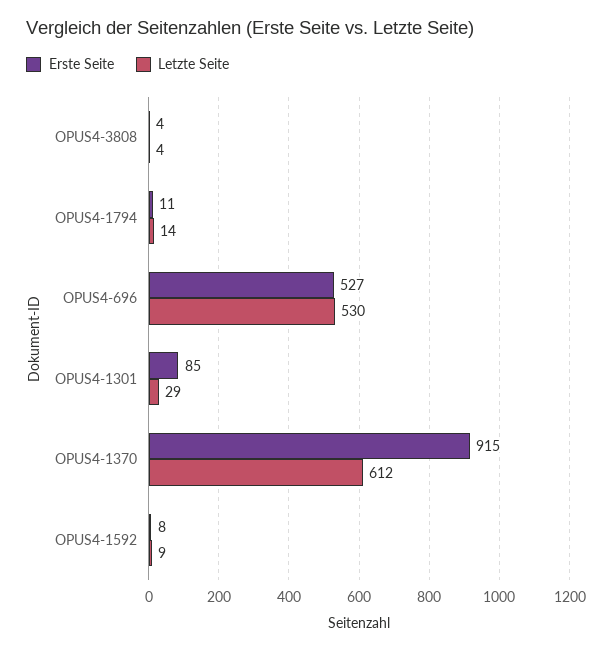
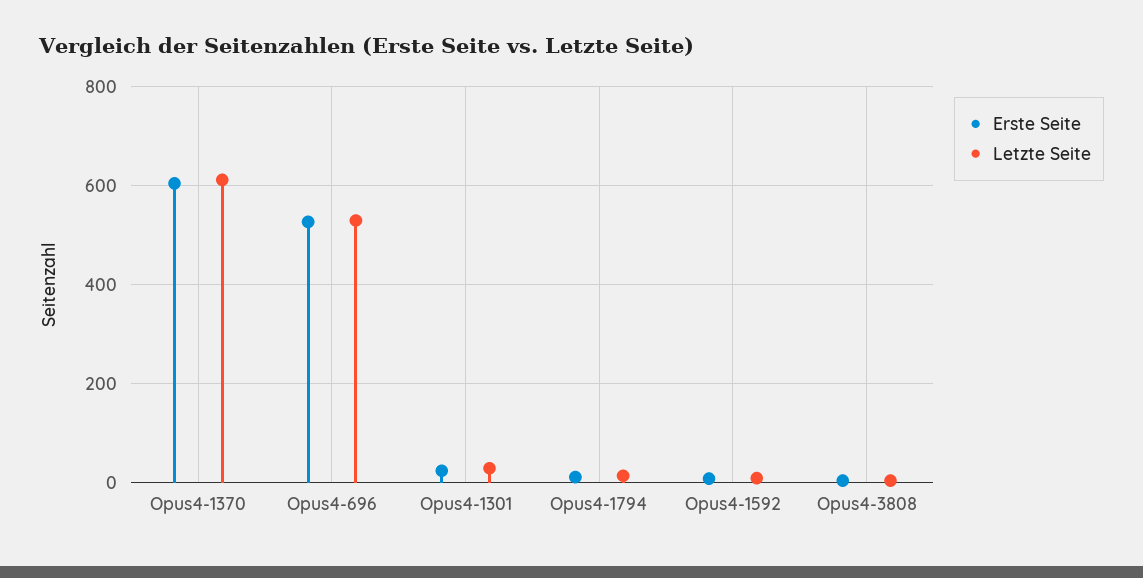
  {
    "Erste Seite": {
      "OPUS4-3808": 4,
      "OPUS4-1794": 11,
      "OPUS4-696": 527,
-     "OPUS4-1301": 85,
+     "OPUS4-1301": 20,
-     "OPUS4-1370": 915,
+     "OPUS4-1370": 600,
      "OPUS4-1592": 8
    },
    "Letzte Seite": {
      "OPUS4-3808": 4,
      "OPUS4-1794": 14,
      "OPUS4-696": 530,
      "OPUS4-1301": 29,
      "OPUS4-1370": 612,
      "OPUS4-1592": 9
    }
  }

